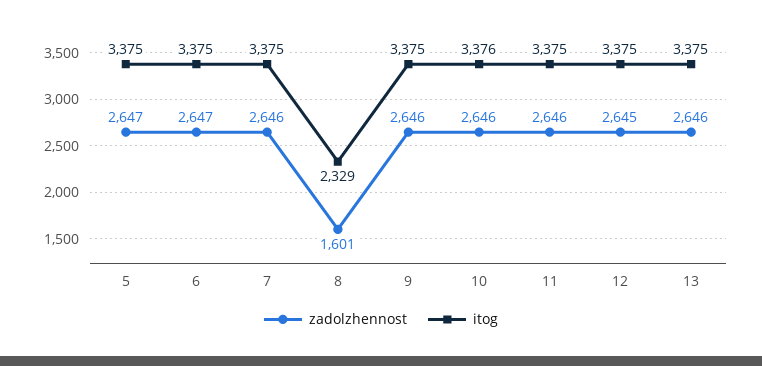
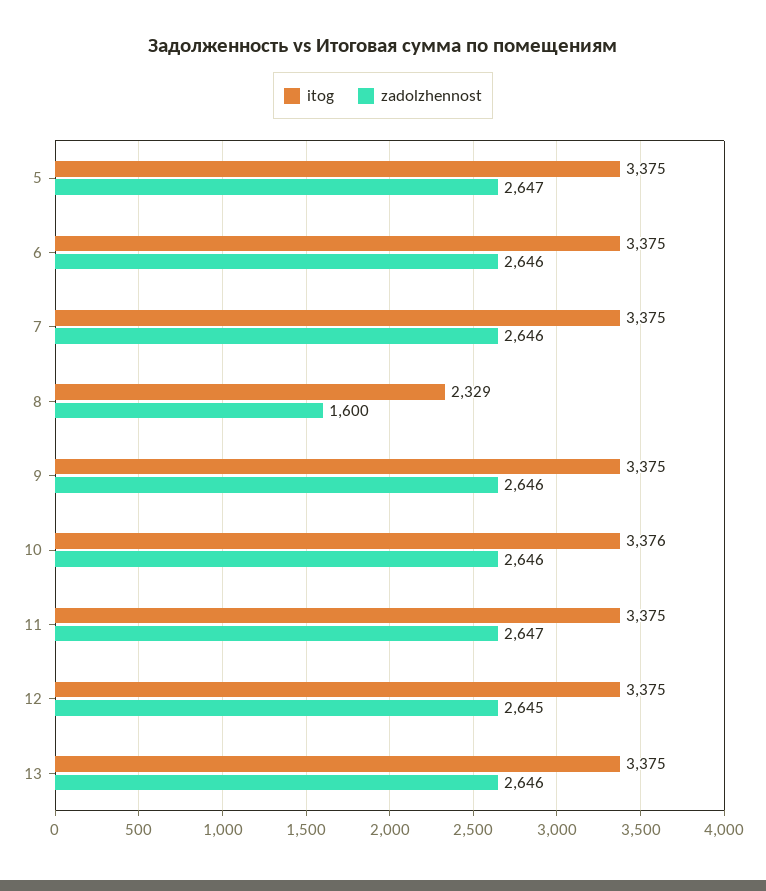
  {
    "zadolzhennost": {
      "5": 2647,
-     "6": 2647,
+     "6": 2646,
      "7": 2646,
-     "8": 1601,
+     "8": 1600,
      "9": 2646,
      "10": 2646,
-     "11": 2646,
+     "11": 2647,
      "12": 2645,
      "13": 2646
    },
    "itog": {
      "5": 3375,
      "6": 3375,
      "7": 3375,
      "8": 2329,
      "9": 3375,
      "10": 3376,
      "11": 3375,
      "12": 3375,
      "13": 3375
    }
  }

